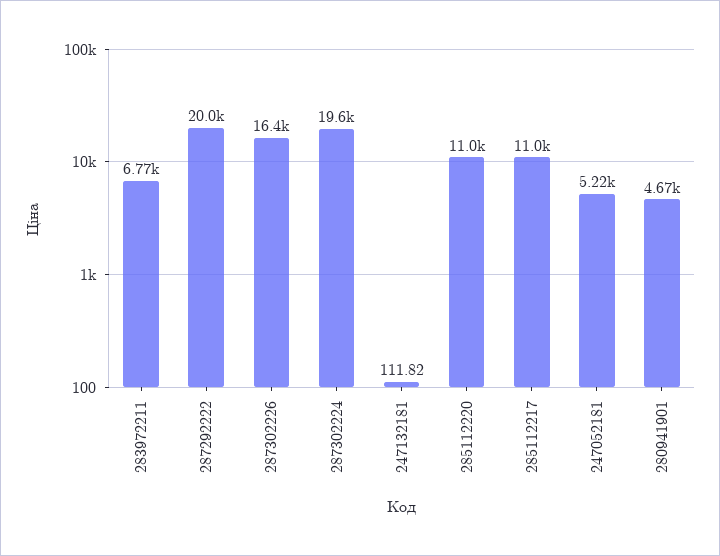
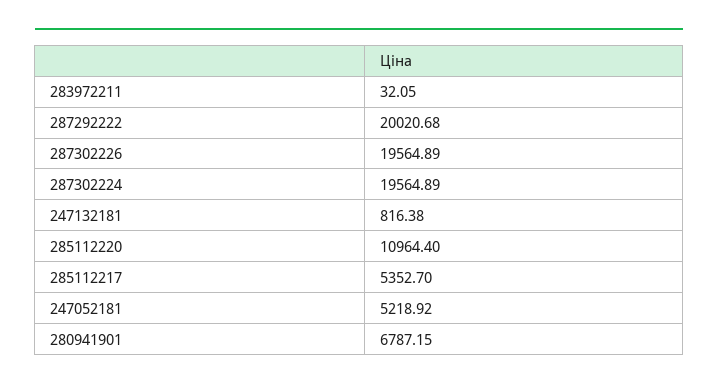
  {
-   "283972211": 6770,
+   "283972211": 32.05,
    "287292222": 20020.68,
-   "287302226": 16400,
+   "287302226": 19564.89,
    "287302224": 19564.89,
-   "247132181": 111.82,
+   "247132181": 816.38,
    "285112220": 10964.4,
-   "285112217": 11000,
+   "285112217": 5352.7,
    "247052181": 5218.92,
-   "280941901": 4670
+   "280941901": 6787.15
  }

